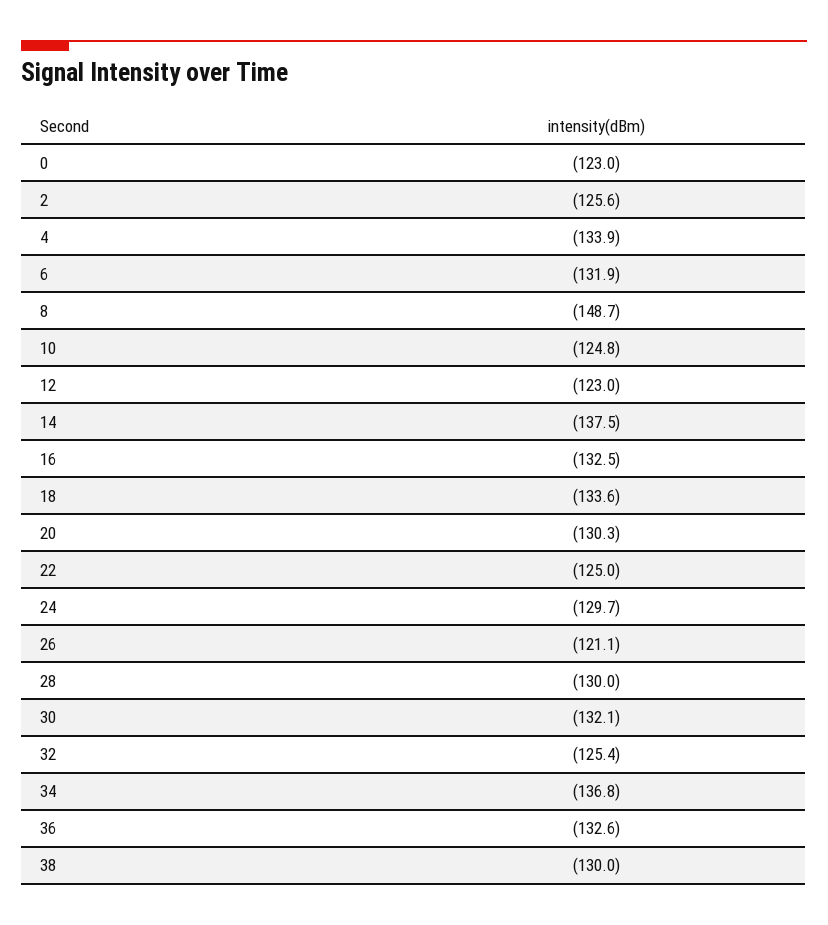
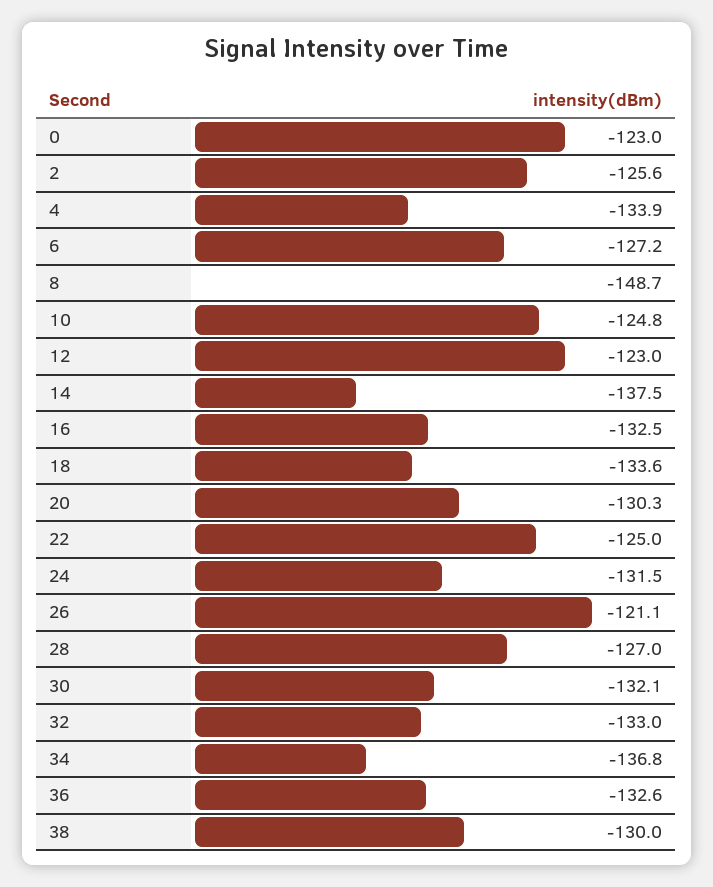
  {
    "0": -123,
    "2": -125.6,
    "4": -133.9,
-   "6": -131.9,
+   "6": -127.2,
    "8": -148.7,
    "10": -124.8,
    "12": -123,
    "14": -137.5,
    "16": -132.5,
    "18": -133.6,
    "20": -130.3,
    "22": -125,
-   "24": -129.7,
+   "24": -131.5,
    "26": -121.1,
-   "28": -130,
+   "28": -127,
    "30": -132.1,
-   "32": -125.4,
+   "32": -133,
    "34": -136.8,
    "36": -132.6,
    "38": -130
  }

